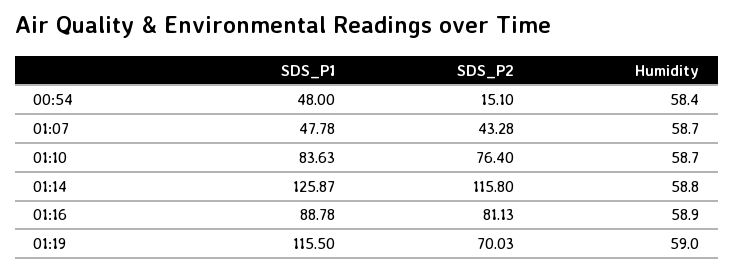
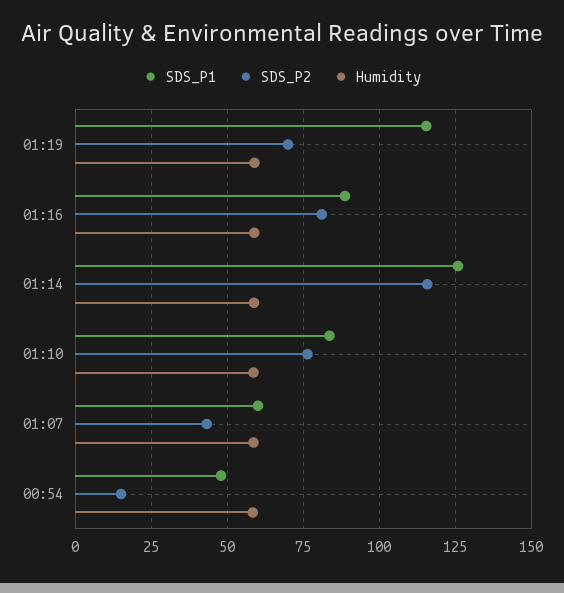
  {
    "SDS_P1": {
      "00:54": 48,
-     "01:07": 47.78,
+     "01:07": 60,
      "01:10": 83.63,
      "01:14": 125.87,
      "01:16": 88.78,
      "01:19": 115.5
    },
    "SDS_P2": {
      "00:54": 15.1,
      "01:07": 43.28,
      "01:10": 76.4,
      "01:14": 115.8,
      "01:16": 81.13,
      "01:19": 70.03
    },
    "Humidity": {
      "00:54": 58.4,
      "01:07": 58.7,
      "01:10": 58.7,
      "01:14": 58.8,
      "01:16": 58.9,
      "01:19": 59
    }
  }

